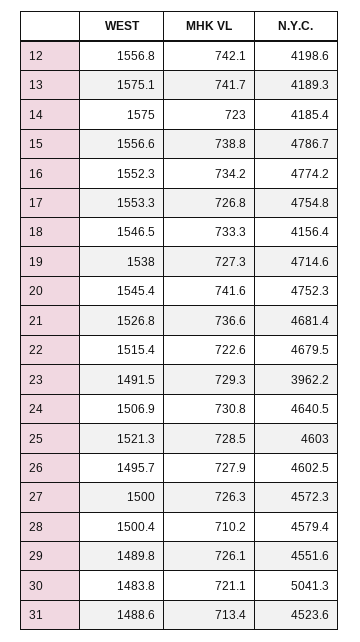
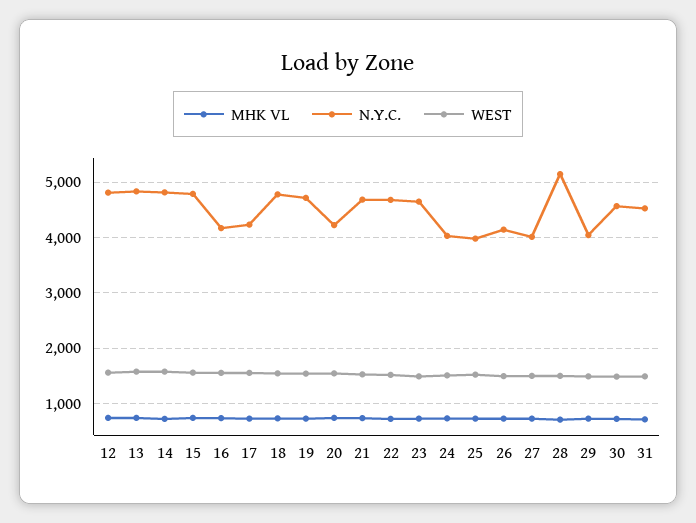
  {
    "WEST": {
      "12": 1556.8,
      "13": 1575.1,
      "14": 1575,
      "15": 1556.6,
      "16": 1552.3,
      "17": 1553.3,
      "18": 1546.5,
      "19": 1538,
      "20": 1545.4,
      "21": 1526.8,
      "22": 1515.4,
      "23": 1491.5,
      "24": 1506.9,
      "25": 1521.3,
      "26": 1495.7,
      "27": 1500,
      "28": 1500.4,
      "29": 1489.8,
      "30": 1483.8,
      "31": 1488.6
    },
    "MHK VL": {
      "12": 742.1,
      "13": 741.7,
      "14": 723,
      "15": 738.8,
      "16": 734.2,
      "17": 726.8,
      "18": 733.3,
      "19": 727.3,
      "20": 741.6,
      "21": 736.6,
      "22": 722.6,
      "23": 729.3,
      "24": 730.8,
      "25": 728.5,
      "26": 727.9,
      "27": 726.3,
      "28": 710.2,
      "29": 726.1,
      "30": 721.1,
      "31": 713.4
    },
    "N.Y.C.": {
-     "12": 4198.6,
+     "12": 4800,
-     "13": 4189.3,
+     "13": 4800,
-     "14": 4185.4,
+     "14": 4800,
      "15": 4786.7,
-     "16": 4774.2,
+     "16": 4200,
-     "17": 4754.8,
+     "17": 4200,
-     "18": 4156.4,
+     "18": 4800,
      "19": 4714.6,
-     "20": 4752.3,
+     "20": 4200,
      "21": 4681.4,
      "22": 4679.5,
-     "23": 3962.2,
+     "23": 4600,
-     "24": 4640.5,
+     "24": 4000,
-     "25": 4603,
+     "25": 4000,
-     "26": 4602.5,
+     "26": 4200,
-     "27": 4572.3,
+     "27": 4000,
-     "28": 4579.4,
+     "28": 5200,
-     "29": 4551.6,
+     "29": 4000,
-     "30": 5041.3,
+     "30": 4600,
      "31": 4523.6
    }
  }

